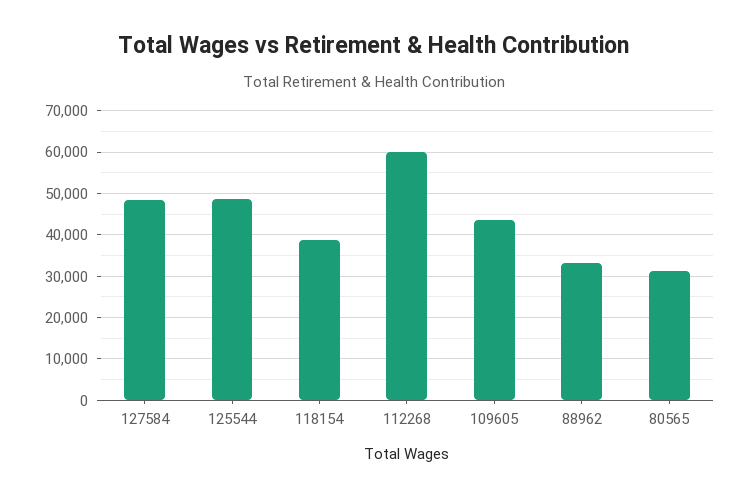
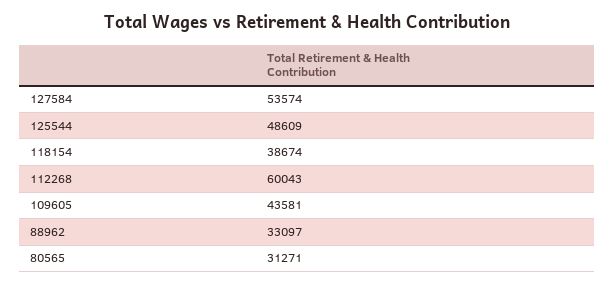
  {
-   "127584": 48000,
+   "127584": 53574,
    "125544": 48609,
    "118154": 38674,
    "112268": 60043,
    "109605": 43581,
    "88962": 33097,
    "80565": 31271
  }

